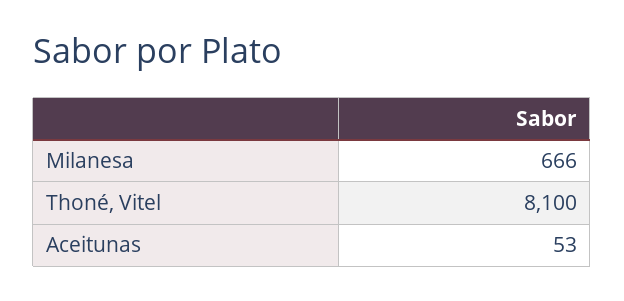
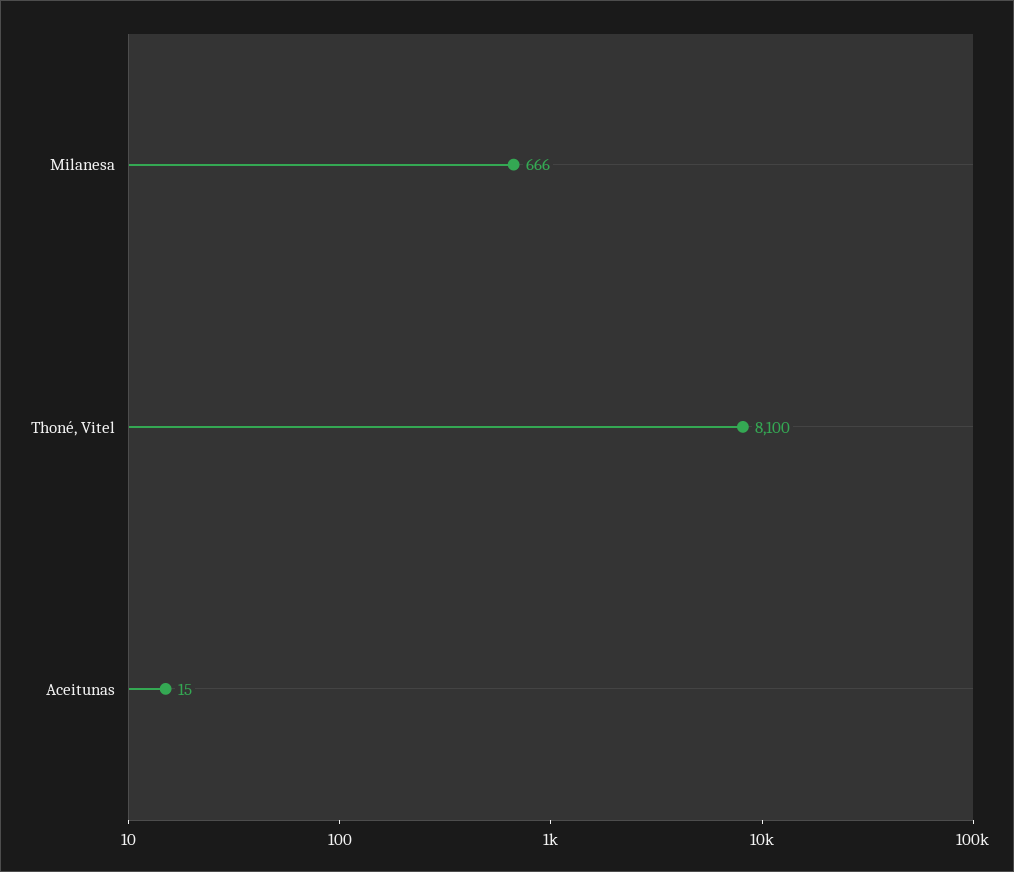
  {
    "Milanesa": 666,
    "Thoné, Vitel": 8100,
-   "Aceitunas": 53
+   "Aceitunas": 15
  }

